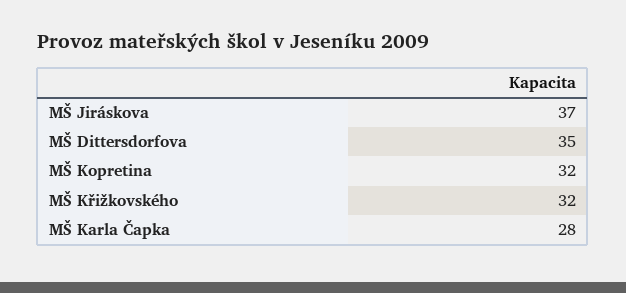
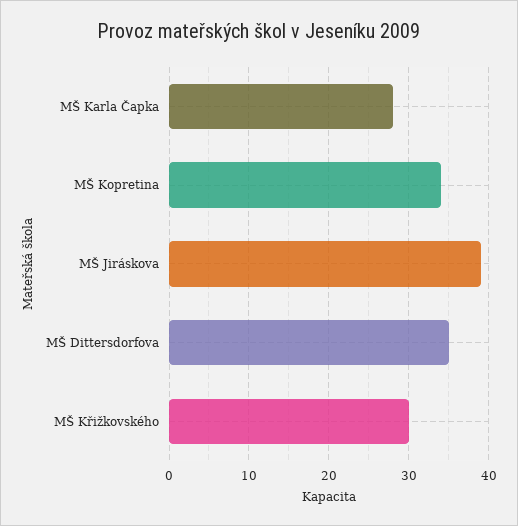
  {
-   "MŠ Jiráskova": 37,
+   "MŠ Jiráskova": 39,
    "MŠ Dittersdorfova": 35,
-   "MŠ Kopretina": 32,
+   "MŠ Kopretina": 34,
-   "MŠ Křižkovského": 32,
+   "MŠ Křižkovského": 30,
    "MŠ Karla Čapka": 28
  }

